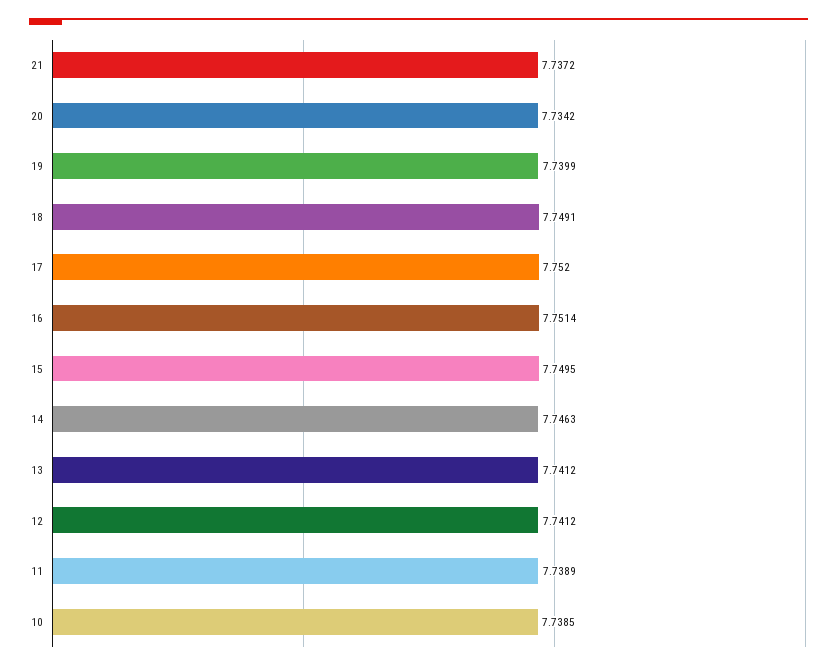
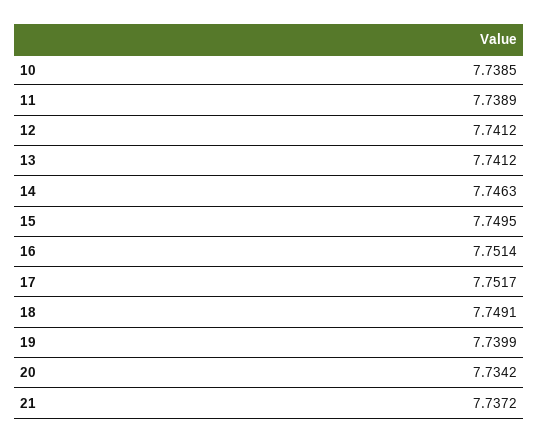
  {
    "21": 7.7372,
    "20": 7.7342,
    "19": 7.7399,
    "18": 7.7491,
-   "17": 7.752,
+   "17": 7.7517,
    "16": 7.7514,
    "15": 7.7495,
    "14": 7.7463,
    "13": 7.7412,
    "12": 7.7412,
    "11": 7.7389,
    "10": 7.7385
  }

